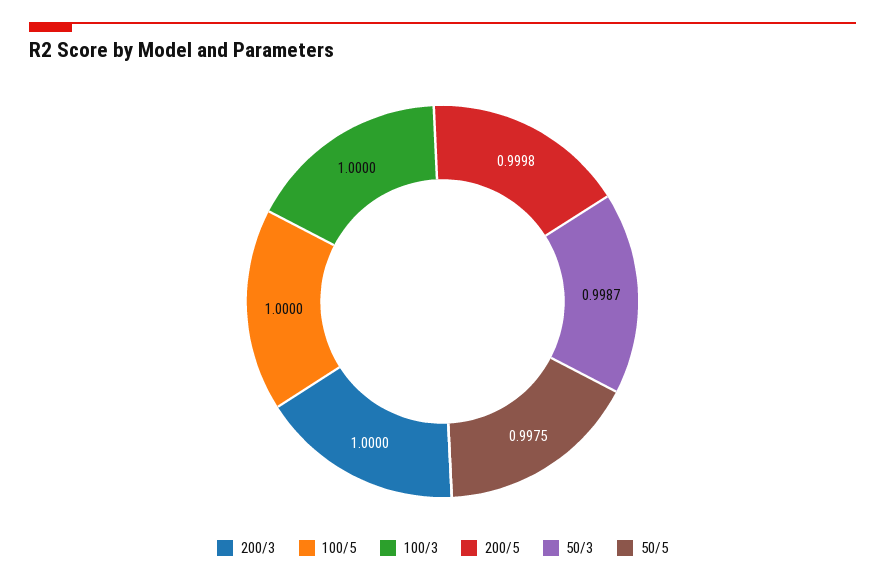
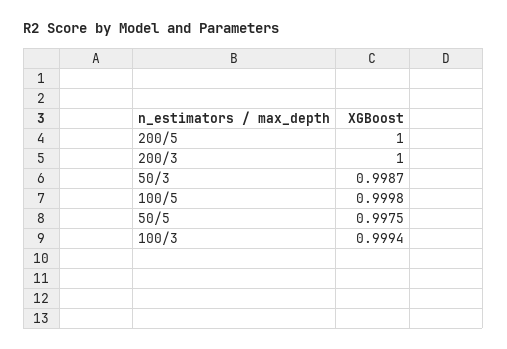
  {
    "200/3": 1,
-   "100/5": 1,
+   "100/5": 0.9998,
-   "100/3": 1,
+   "100/3": 0.9994,
-   "200/5": 0.9998,
+   "200/5": 1,
    "50/3": 0.9987,
    "50/5": 0.9975
  }

